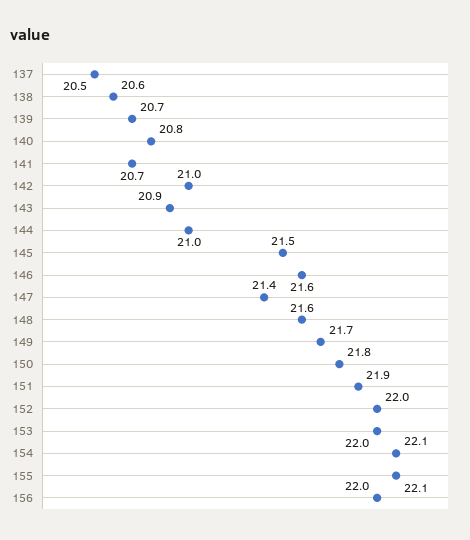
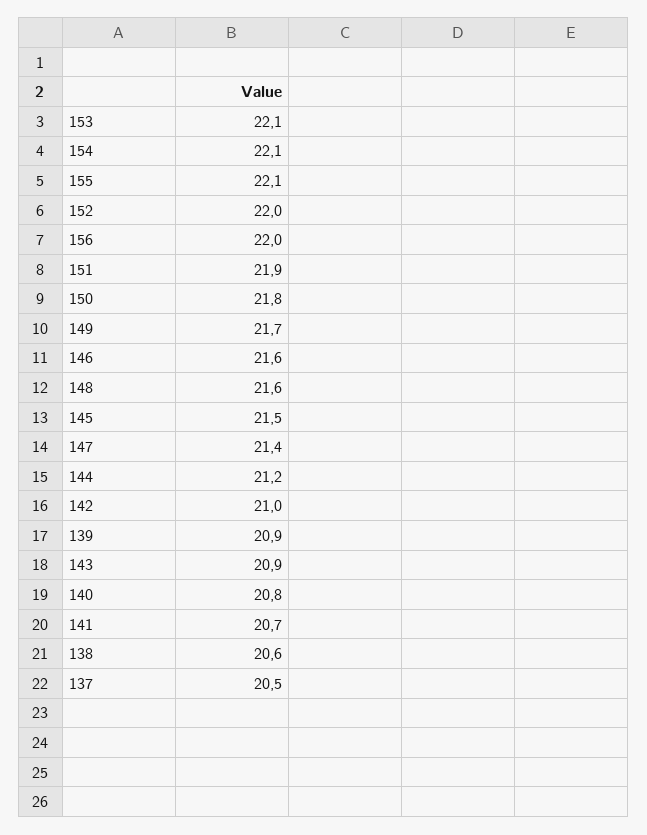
  {
    "137": 20.5,
    "138": 20.6,
-   "139": 20.7,
+   "139": 20.9,
    "140": 20.8,
    "141": 20.7,
    "142": 21,
    "143": 20.9,
-   "144": 21,
+   "144": 21.2,
    "145": 21.5,
    "146": 21.6,
    "147": 21.4,
    "148": 21.6,
    "149": 21.7,
    "150": 21.8,
    "151": 21.9,
    "152": 22,
-   "153": 22,
+   "153": 22.1,
    "154": 22.1,
    "155": 22.1,
    "156": 22
  }

